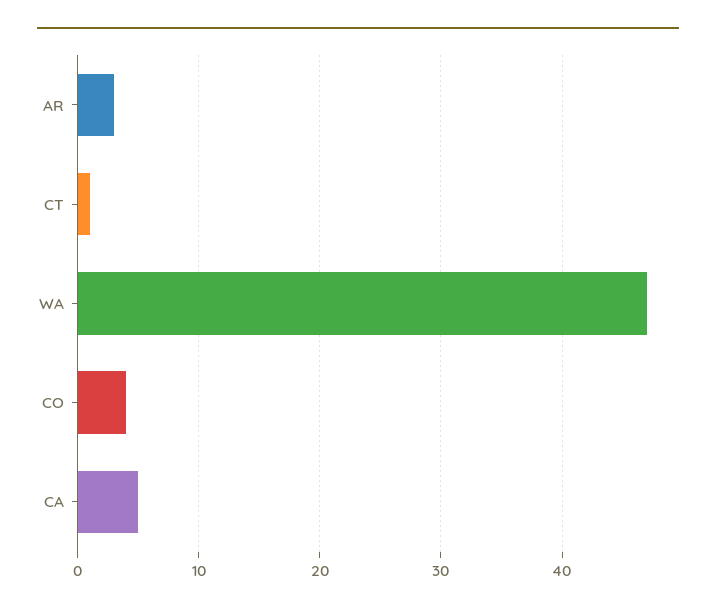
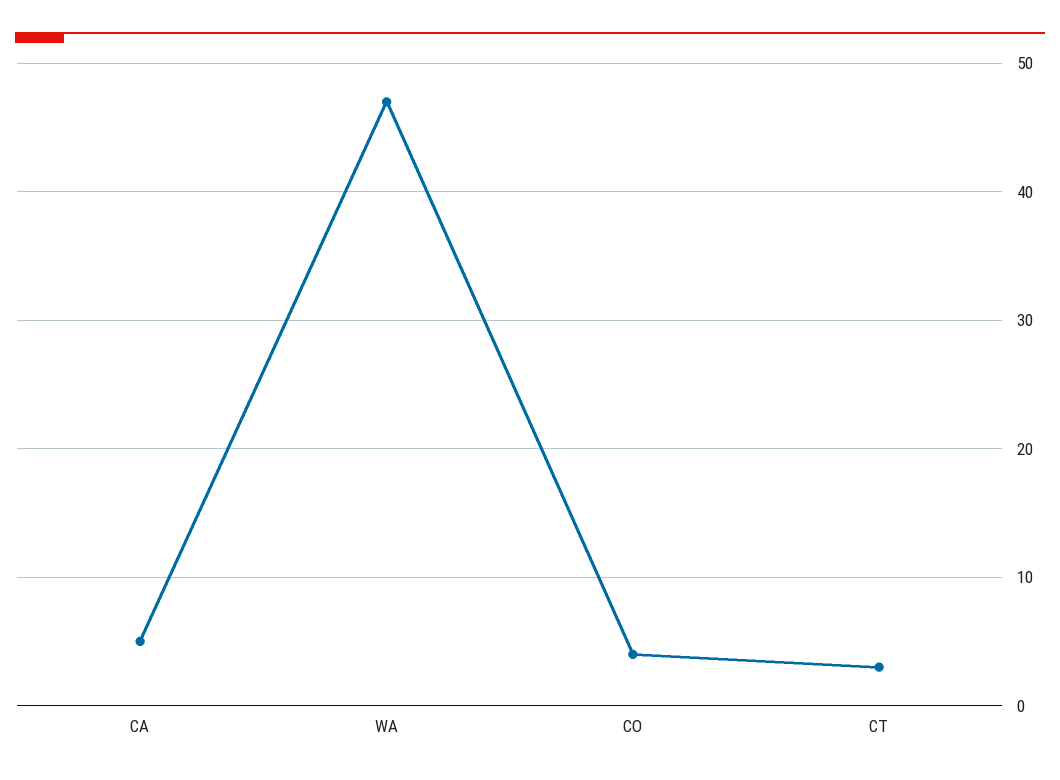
  {
-   "AR": 3,
-   "CT": 1,
+   "CT": 3,
    "WA": 47,
    "CO": 4,
    "CA": 5
  }

